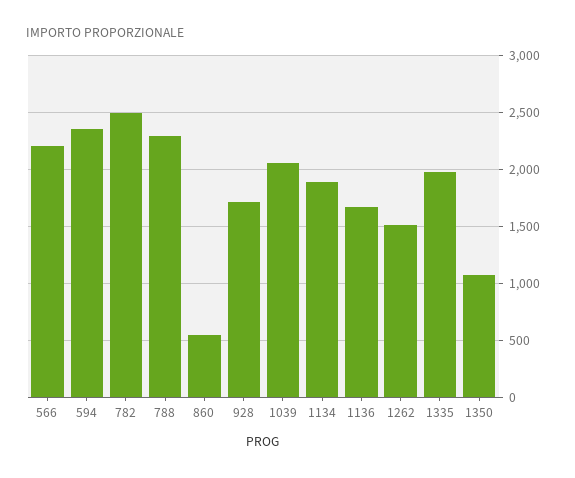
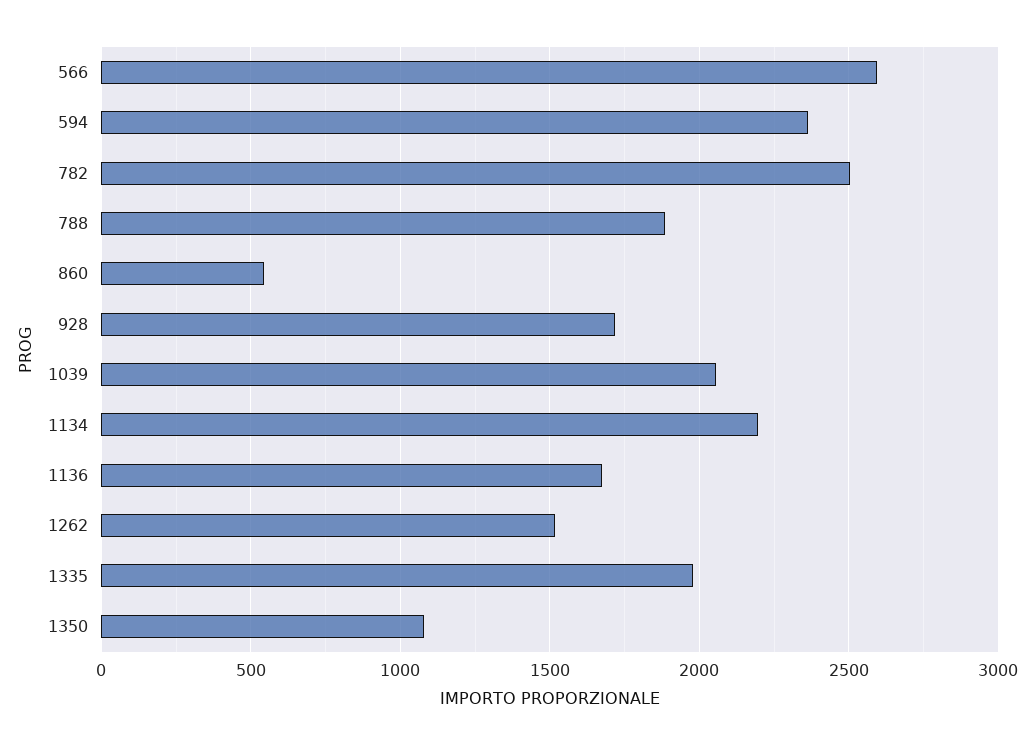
  {
-   "566": 2200,
+   "566": 2600,
    "594": 2350,
    "782": 2500,
-   "788": 2300,
+   "788": 1900,
    "860": 550,
    "928": 1700,
    "1039": 2050,
-   "1134": 1900,
+   "1134": 2200,
    "1136": 1700,
    "1262": 1500,
    "1335": 2000,
    "1350": 1100
  }

